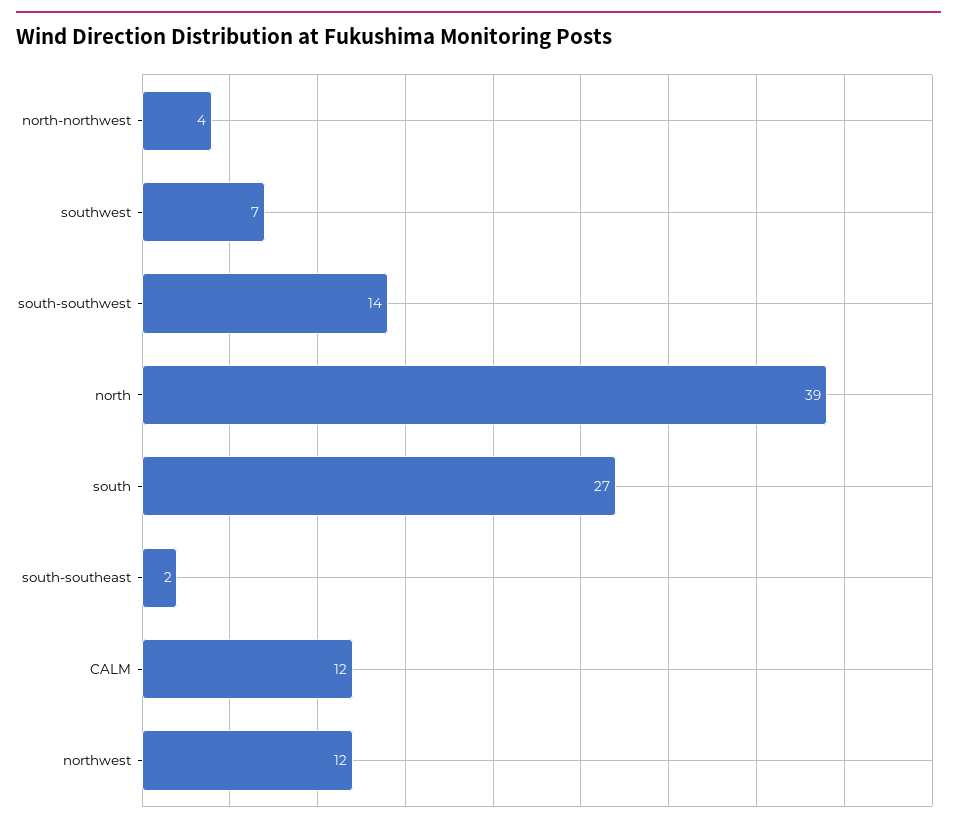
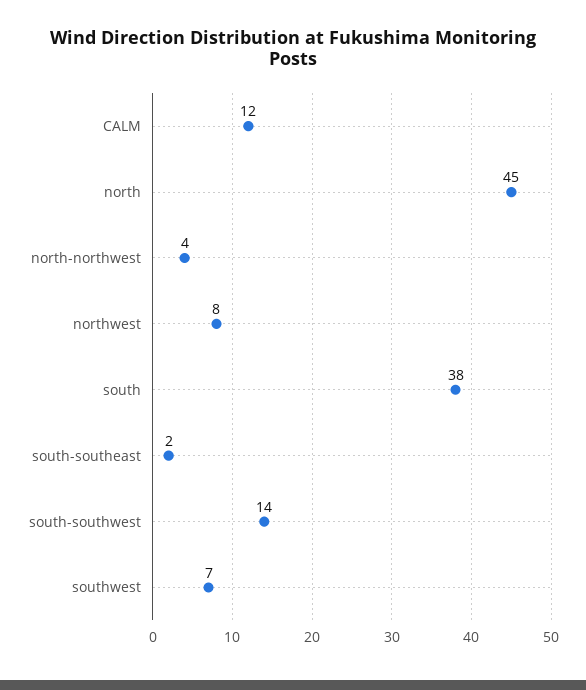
  {
    "north-northwest": 4,
    "southwest": 7,
    "south-southwest": 14,
-   "north": 39,
+   "north": 45,
-   "south": 27,
+   "south": 38,
    "south-southeast": 2,
    "CALM": 12,
-   "northwest": 12
+   "northwest": 8
  }

